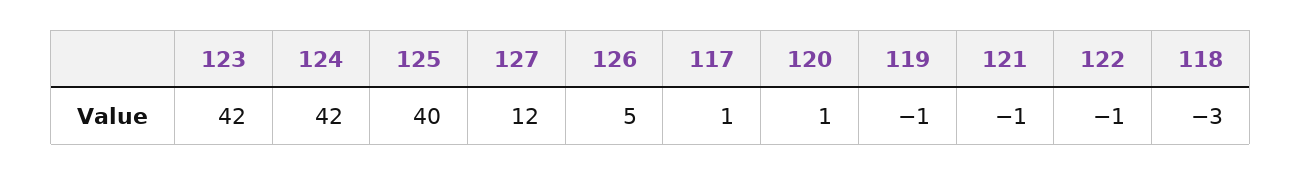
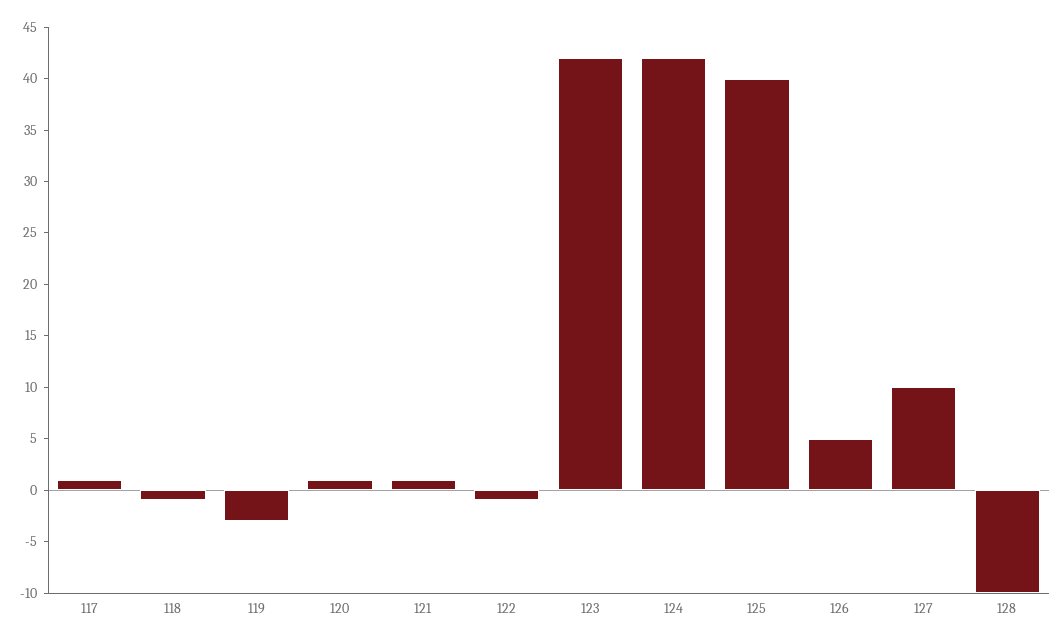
  {
    "123": 42,
    "124": 42,
    "125": 40,
-   "127": 12,
+   "127": 10,
    "126": 5,
    "117": 1,
    "120": 1,
-   "119": -1,
+   "119": -3,
-   "121": -1,
+   "121": 1,
    "122": -1,
-   "118": -3
+   "118": -1,
+   "128": -10
  }

